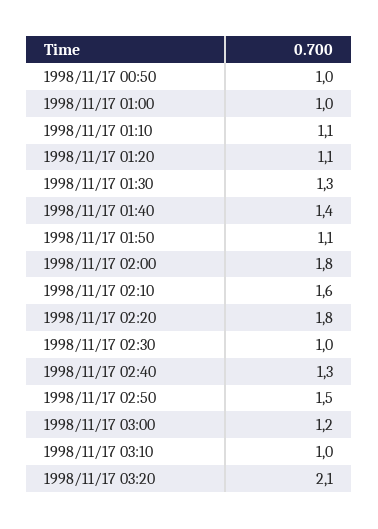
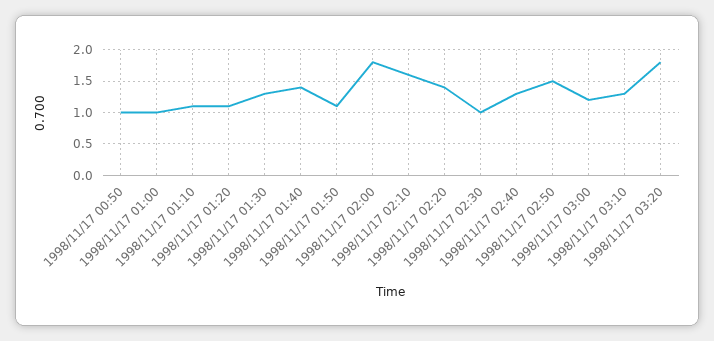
  {
    "1998/11/17 00:50": 1,
    "1998/11/17 01:00": 1,
    "1998/11/17 01:10": 1.1,
    "1998/11/17 01:20": 1.1,
    "1998/11/17 01:30": 1.3,
    "1998/11/17 01:40": 1.4,
    "1998/11/17 01:50": 1.1,
    "1998/11/17 02:00": 1.8,
    "1998/11/17 02:10": 1.6,
-   "1998/11/17 02:20": 1.8,
+   "1998/11/17 02:20": 1.4,
    "1998/11/17 02:30": 1,
    "1998/11/17 02:40": 1.3,
    "1998/11/17 02:50": 1.5,
    "1998/11/17 03:00": 1.2,
-   "1998/11/17 03:10": 1,
+   "1998/11/17 03:10": 1.3,
-   "1998/11/17 03:20": 2.1
+   "1998/11/17 03:20": 1.8
  }

